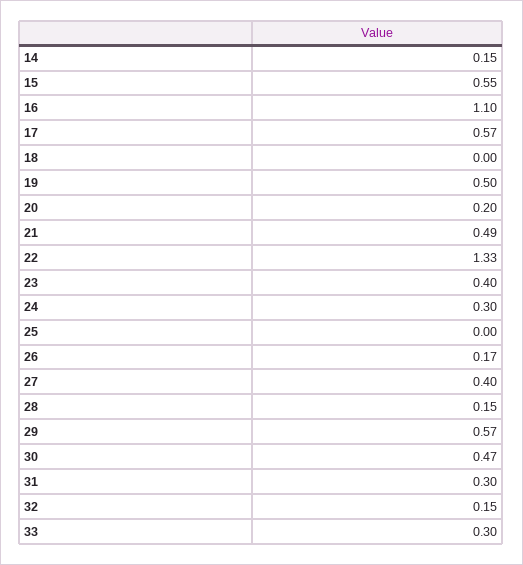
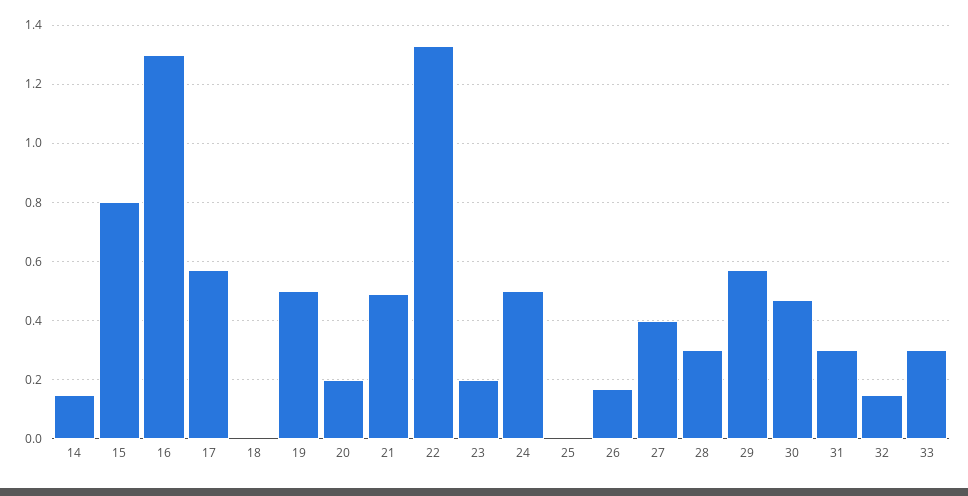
  {
    "14": 0.15,
-   "15": 0.55,
+   "15": 0.8,
-   "16": 1.1,
+   "16": 1.3,
    "17": 0.57,
    "18": 0,
    "19": 0.5,
    "20": 0.2,
    "21": 0.49,
    "22": 1.33,
-   "23": 0.4,
+   "23": 0.2,
-   "24": 0.3,
+   "24": 0.5,
    "25": 0,
    "26": 0.17,
    "27": 0.4,
-   "28": 0.15,
+   "28": 0.3,
    "29": 0.57,
    "30": 0.47,
    "31": 0.3,
    "32": 0.15,
    "33": 0.3
  }

